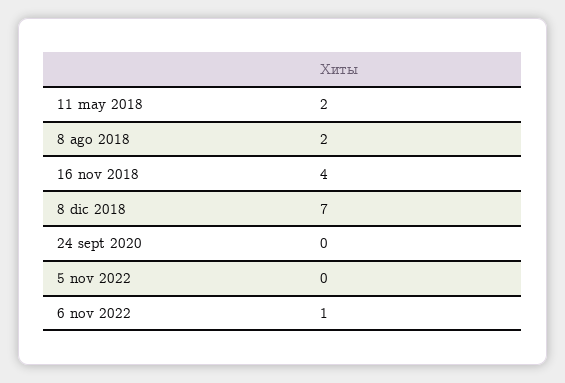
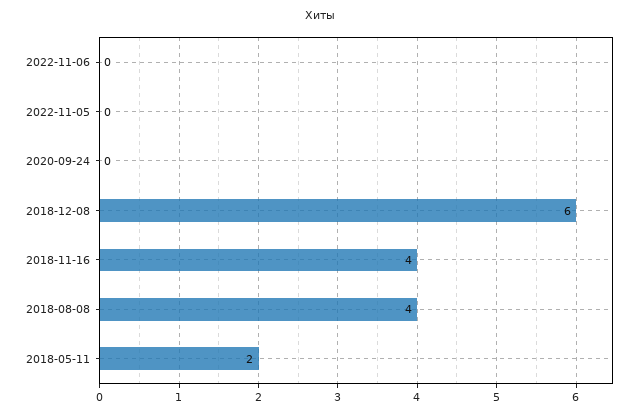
  {
    "11 may 2018": 2,
-   "8 ago 2018": 2,
+   "8 ago 2018": 4,
    "16 nov 2018": 4,
-   "8 dic 2018": 7,
+   "8 dic 2018": 6,
    "24 sept 2020": 0,
    "5 nov 2022": 0,
-   "6 nov 2022": 1
+   "6 nov 2022": 0
  }

